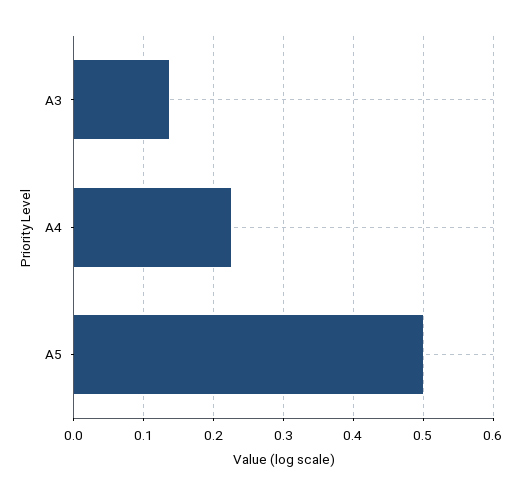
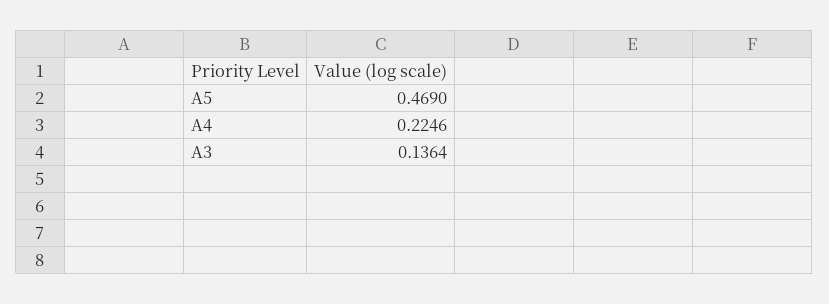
  {
    "A3": 0.1364,
    "A4": 0.2246,
-   "A5": 0.5
+   "A5": 0.469
  }

